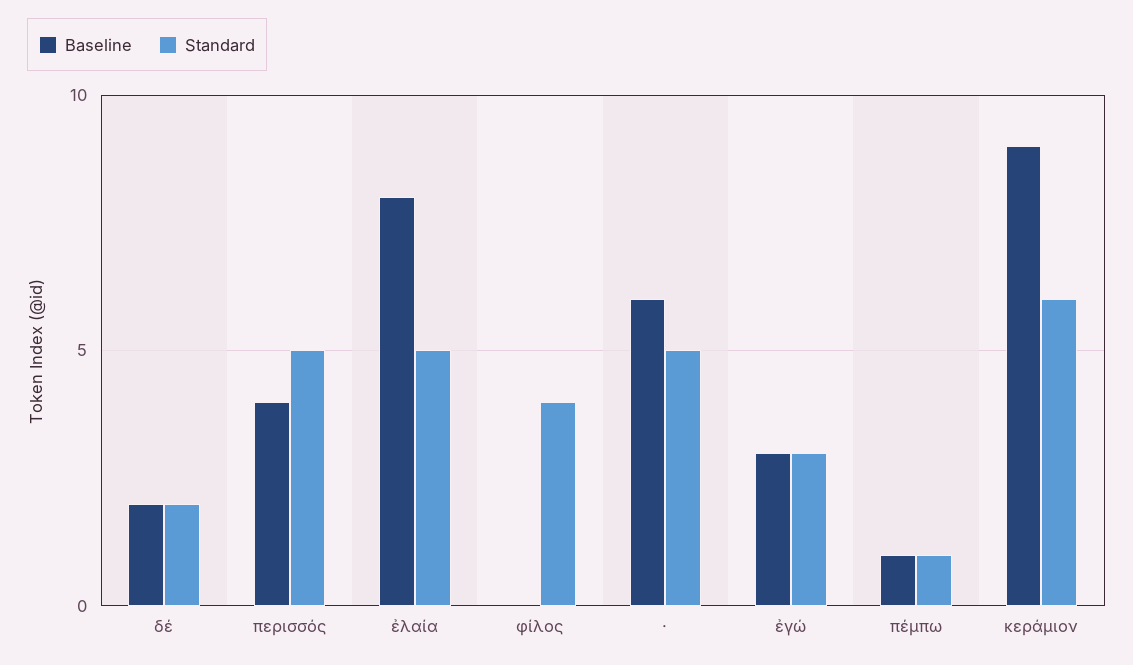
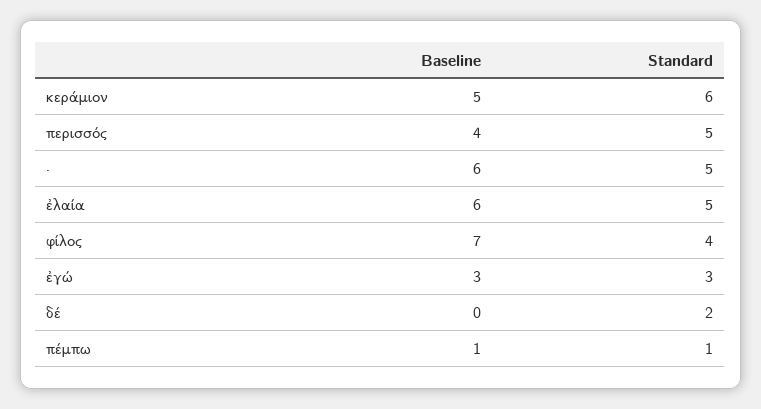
  {
    "Baseline": {
-     "δέ": 2,
+     "δέ": 0,
      "περισσός": 4,
-     "ἐλαία": 8,
+     "ἐλαία": 6,
-     "φίλος": 0,
+     "φίλος": 7,
      "·": 6,
      "ἐγώ": 3,
      "πέμπω": 1,
-     "κεράμιον": 9
+     "κεράμιον": 5
    },
    "Standard": {
      "δέ": 2,
      "περισσός": 5,
      "ἐλαία": 5,
      "φίλος": 4,
      "·": 5,
      "ἐγώ": 3,
      "πέμπω": 1,
      "κεράμιον": 6
    }
  }

